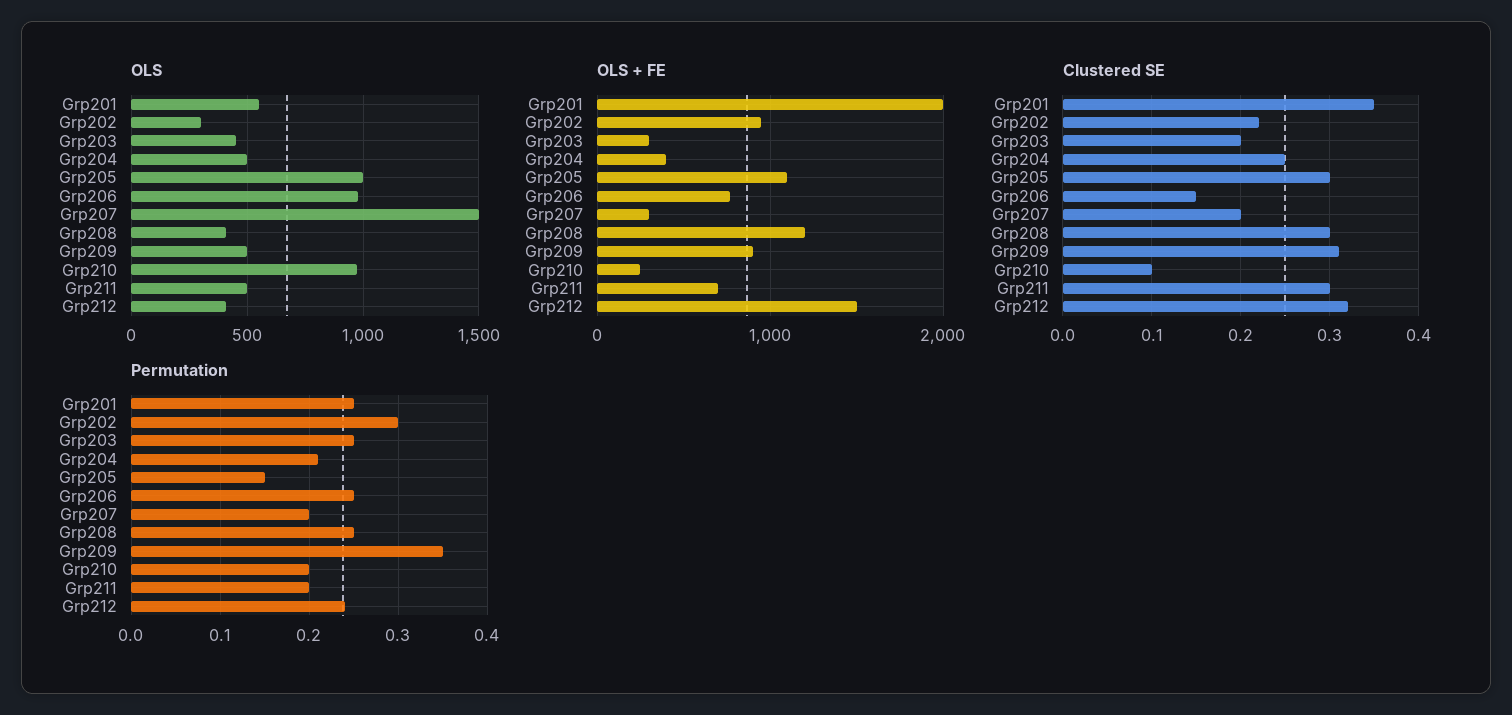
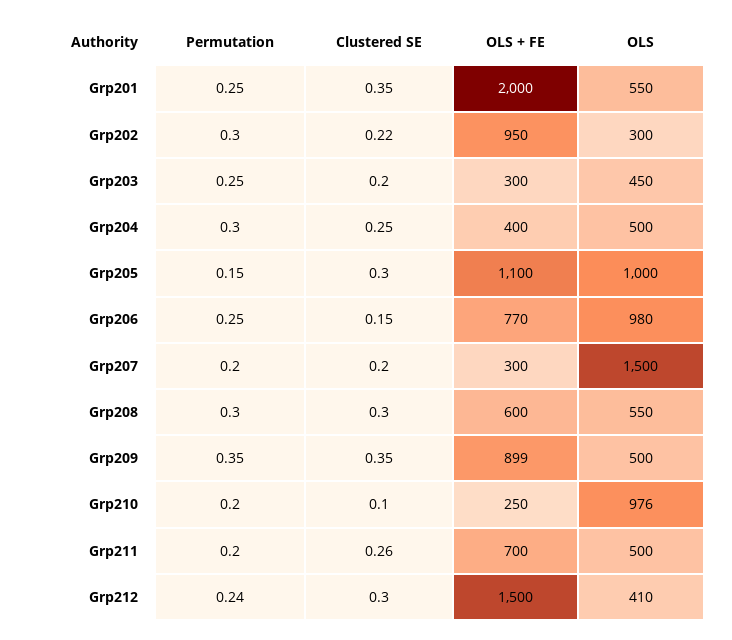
  {
    "OLS": {
      "Grp201": 550,
      "Grp202": 300,
      "Grp203": 450,
      "Grp204": 500,
      "Grp205": 1000,
      "Grp206": 980,
      "Grp207": 1500,
-     "Grp208": 400,
+     "Grp208": 550,
      "Grp209": 500,
      "Grp210": 976,
      "Grp211": 500,
      "Grp212": 410
    },
    "OLS + FE": {
      "Grp201": 2000,
      "Grp202": 950,
      "Grp203": 300,
      "Grp204": 400,
      "Grp205": 1100,
      "Grp206": 770,
      "Grp207": 300,
-     "Grp208": 1200,
+     "Grp208": 600,
      "Grp209": 899,
      "Grp210": 250,
      "Grp211": 700,
      "Grp212": 1500
    },
    "Clustered SE": {
      "Grp201": 0.35,
      "Grp202": 0.22,
      "Grp203": 0.2,
      "Grp204": 0.25,
      "Grp205": 0.3,
      "Grp206": 0.15,
      "Grp207": 0.2,
      "Grp208": 0.3,
-     "Grp209": 0.31,
+     "Grp209": 0.35,
      "Grp210": 0.1,
-     "Grp211": 0.3,
+     "Grp211": 0.26,
-     "Grp212": 0.32
+     "Grp212": 0.3
    },
    "Permutation": {
      "Grp201": 0.25,
      "Grp202": 0.3,
      "Grp203": 0.25,
-     "Grp204": 0.21,
+     "Grp204": 0.3,
      "Grp205": 0.15,
      "Grp206": 0.25,
      "Grp207": 0.2,
-     "Grp208": 0.25,
+     "Grp208": 0.3,
      "Grp209": 0.35,
      "Grp210": 0.2,
      "Grp211": 0.2,
      "Grp212": 0.24
    }
  }

